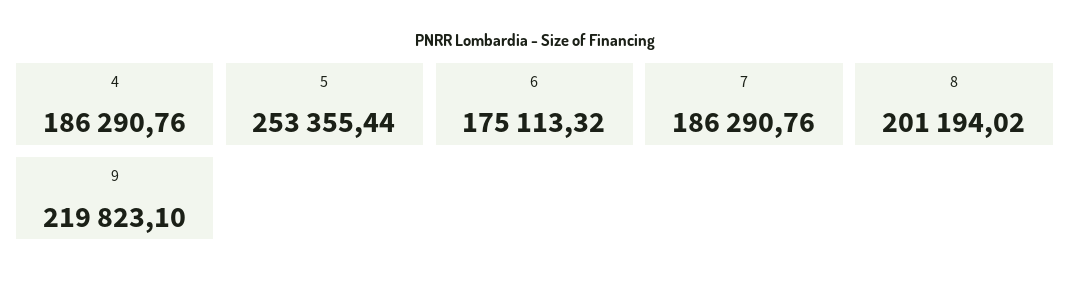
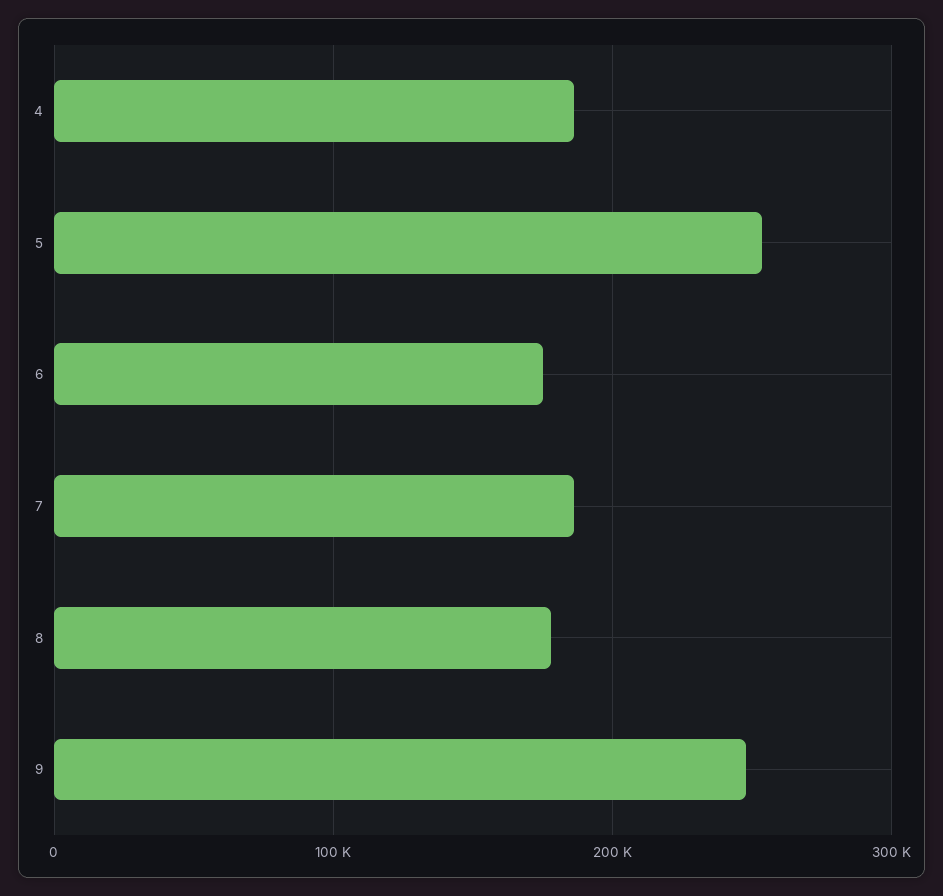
  {
    "4": 186290.76,
    "5": 253355.44,
    "6": 175113.32,
    "7": 186290.76,
-   "8": 201194.02,
+   "8": 180000,
-   "9": 219823.1
+   "9": 250000
  }

